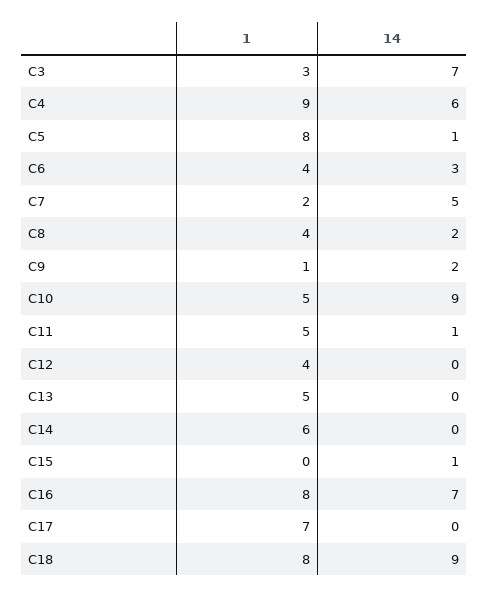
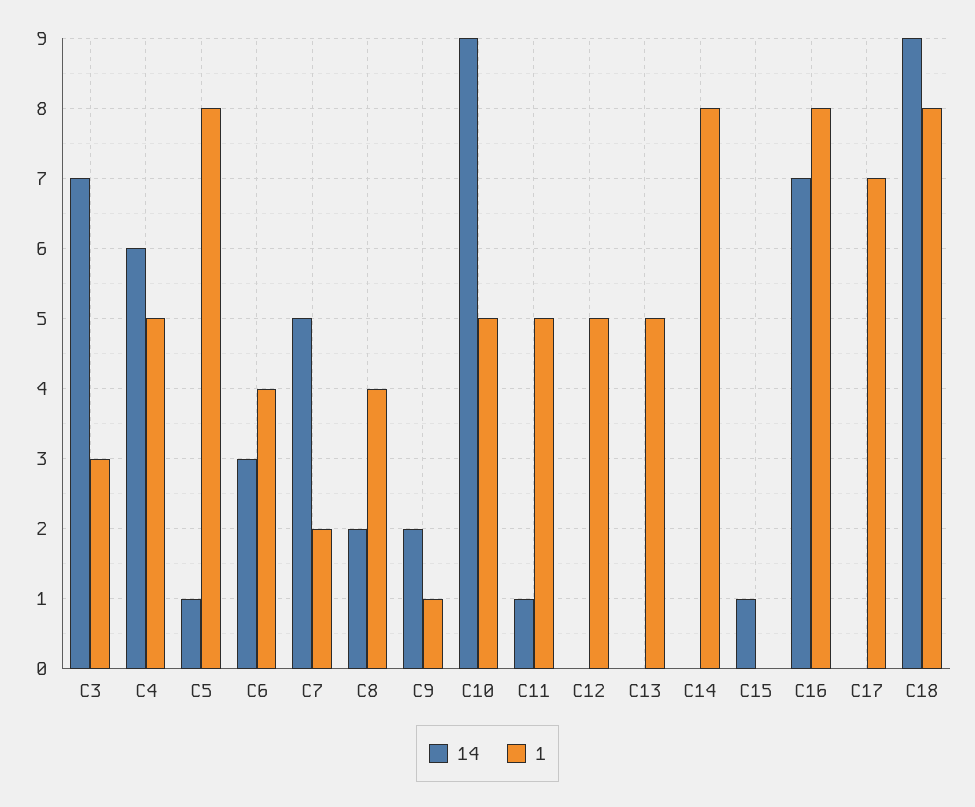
  {
    "1": {
      "C3": 3,
-     "C4": 9,
+     "C4": 5,
      "C5": 8,
      "C6": 4,
      "C7": 2,
      "C8": 4,
      "C9": 1,
      "C10": 5,
      "C11": 5,
-     "C12": 4,
+     "C12": 5,
      "C13": 5,
-     "C14": 6,
+     "C14": 8,
      "C15": 0,
      "C16": 8,
      "C17": 7,
      "C18": 8
    },
    "14": {
      "C3": 7,
      "C4": 6,
      "C5": 1,
      "C6": 3,
      "C7": 5,
      "C8": 2,
      "C9": 2,
      "C10": 9,
      "C11": 1,
      "C12": 0,
      "C13": 0,
      "C14": 0,
      "C15": 1,
      "C16": 7,
      "C17": 0,
      "C18": 9
    }
  }

